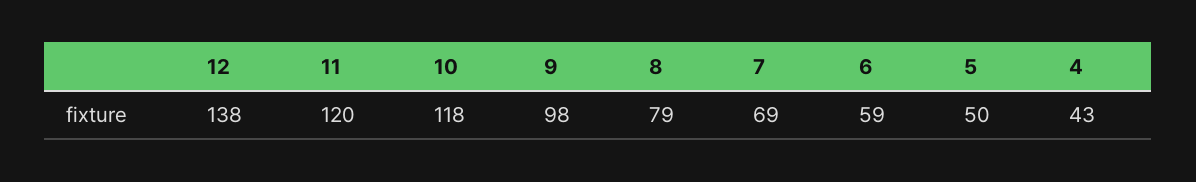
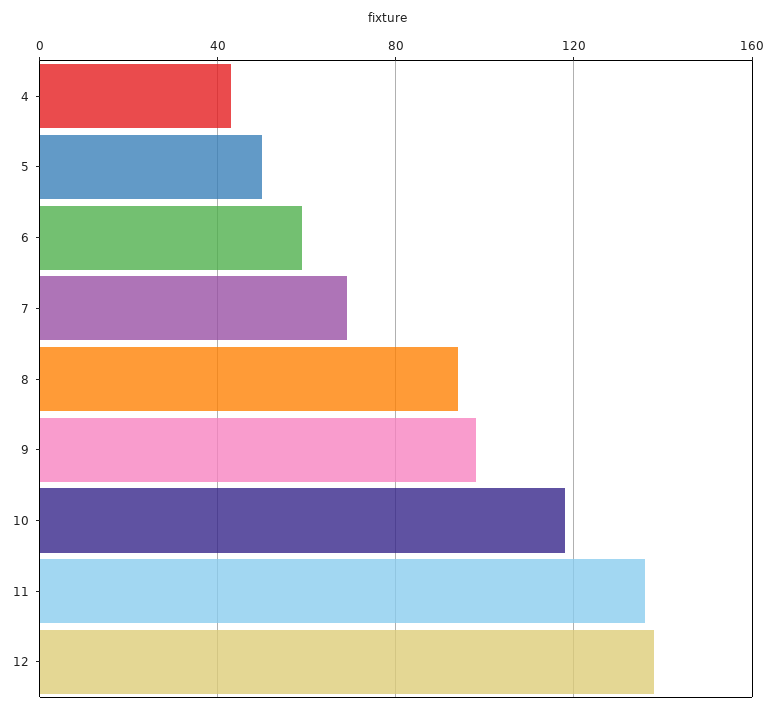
  {
    "12": 138,
-   "11": 120,
+   "11": 135,
    "10": 118,
    "9": 98,
-   "8": 79,
+   "8": 95,
    "7": 69,
    "6": 59,
    "5": 50,
    "4": 43
  }

